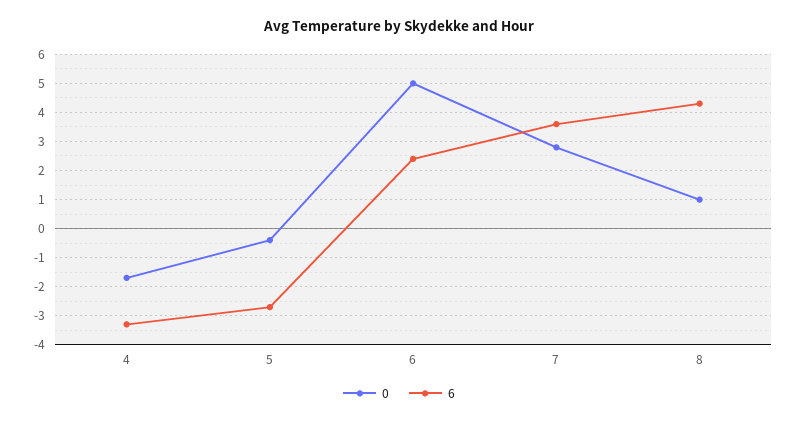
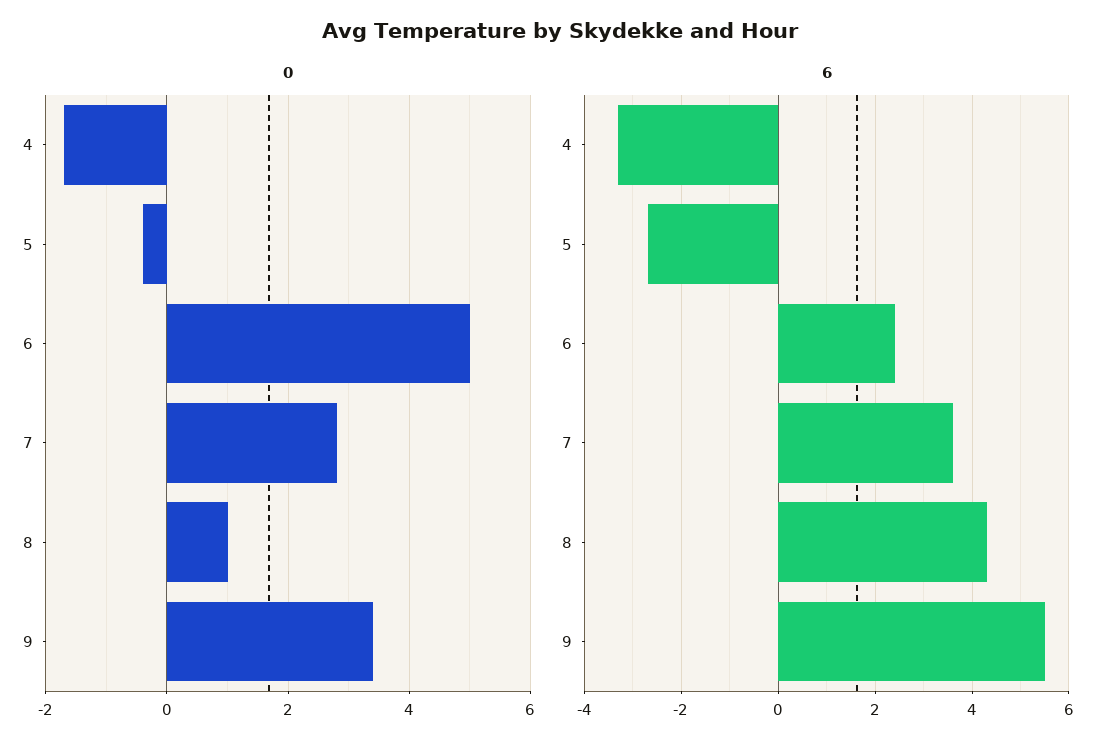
  {
    "0": {
      "4": -1.5,
      "5": -0.5,
      "6": 5,
      "7": 3,
-     "8": 1
+     "8": 1,
+     "9": 3.5
    },
    "6": {
      "4": -3.5,
      "5": -2.5,
      "6": 2.5,
      "7": 3.5,
-     "8": 4.5
+     "8": 4.5,
+     "9": 5.5
    }
  }

